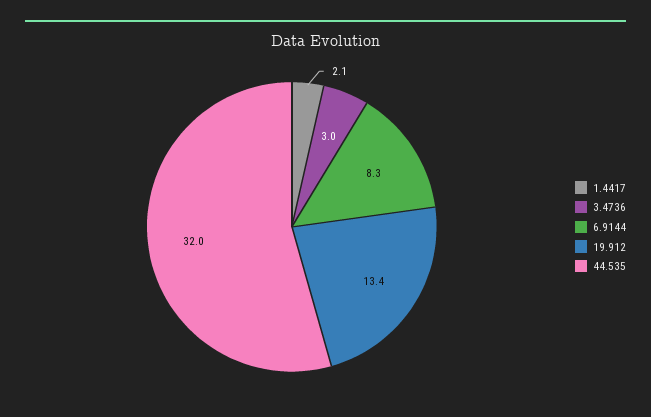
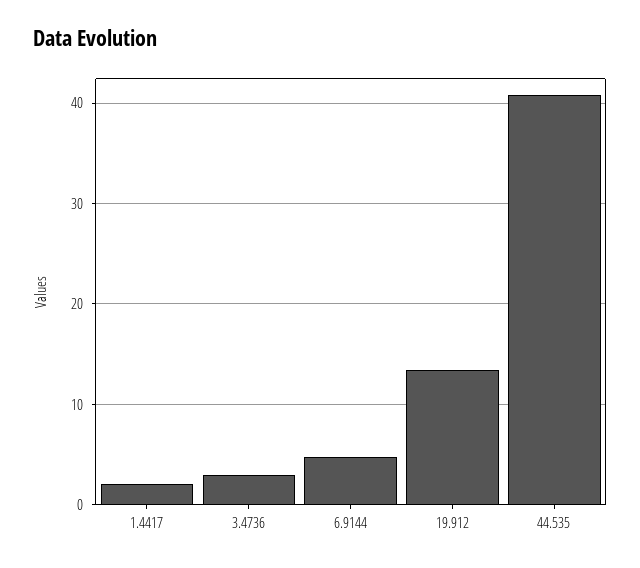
  {
    "1.4417": 2.1,
    "3.4736": 3,
-   "6.9144": 8.3,
+   "6.9144": 5,
    "19.912": 13.4,
-   "44.535": 32
+   "44.535": 41
  }

